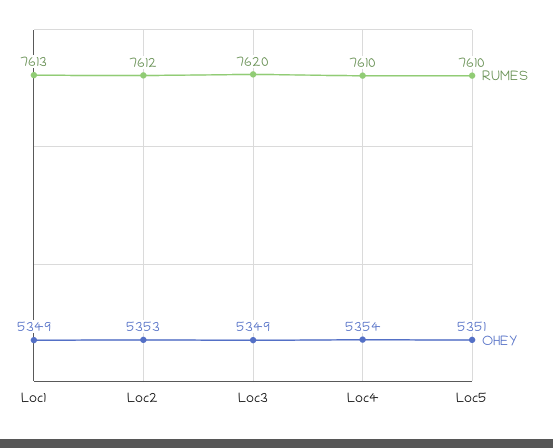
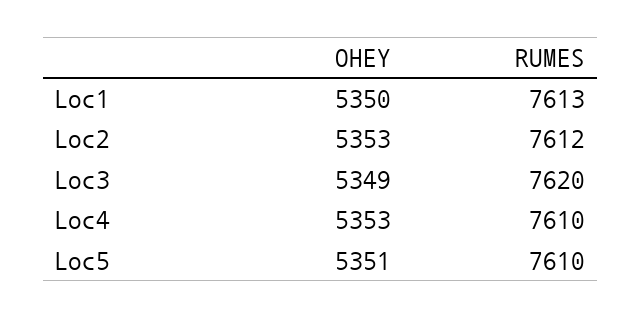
  {
    "RUMES": {
      "Loc1": 7613,
      "Loc2": 7612,
      "Loc3": 7620,
      "Loc4": 7610,
      "Loc5": 7610
    },
    "OHEY": {
-     "Loc1": 5349,
+     "Loc1": 5350,
      "Loc2": 5353,
      "Loc3": 5349,
-     "Loc4": 5354,
+     "Loc4": 5353,
      "Loc5": 5351
    }
  }

